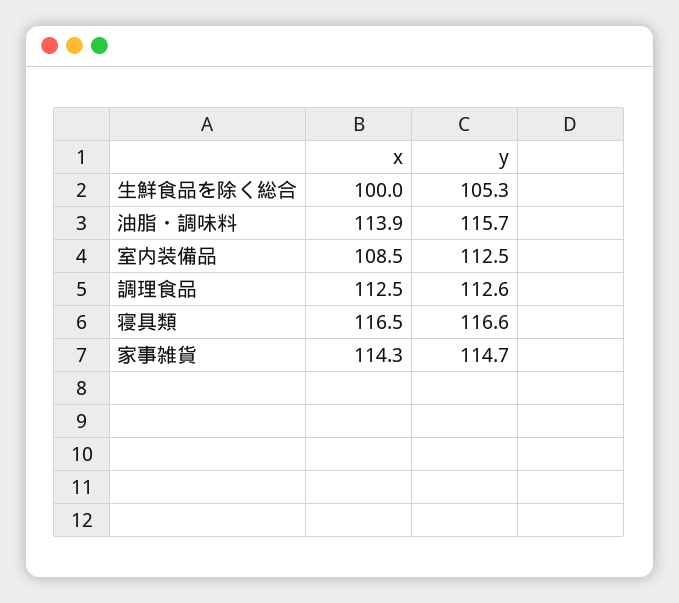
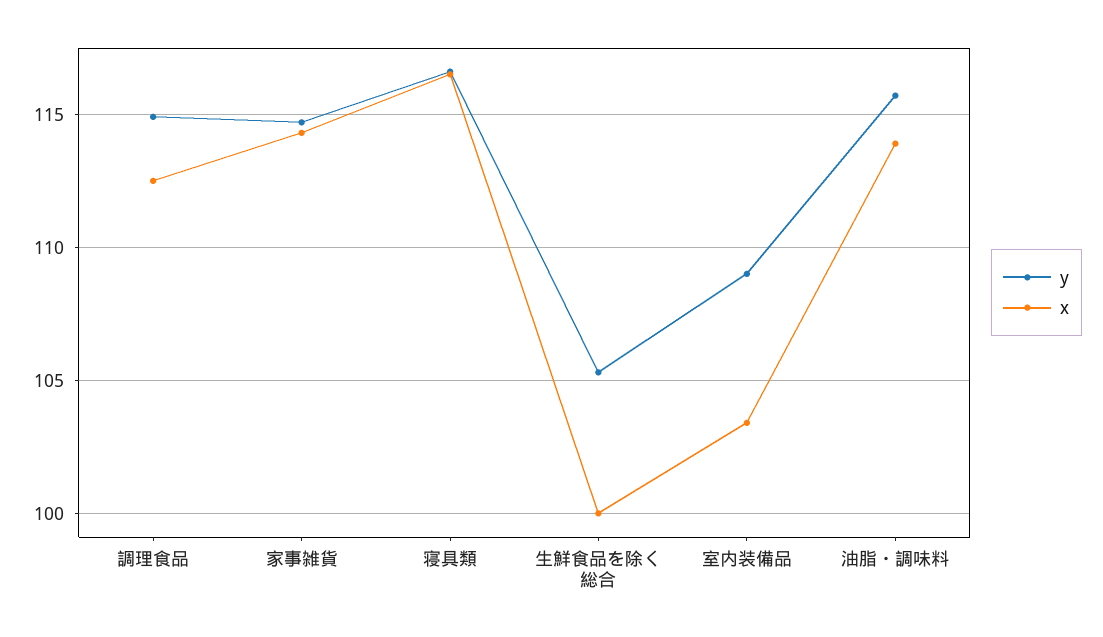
  {
    "x": {
      "生鮮食品を除く総合": 100,
      "油脂・調味料": 113.9,
-     "室内装備品": 108.5,
+     "室内装備品": 103.5,
      "調理食品": 112.5,
      "寝具類": 116.5,
      "家事雑貨": 114.3
    },
    "y": {
      "生鮮食品を除く総合": 105.3,
      "油脂・調味料": 115.7,
-     "室内装備品": 112.5,
+     "室内装備品": 109,
-     "調理食品": 112.6,
+     "調理食品": 115,
      "寝具類": 116.6,
      "家事雑貨": 114.7
    }
  }

